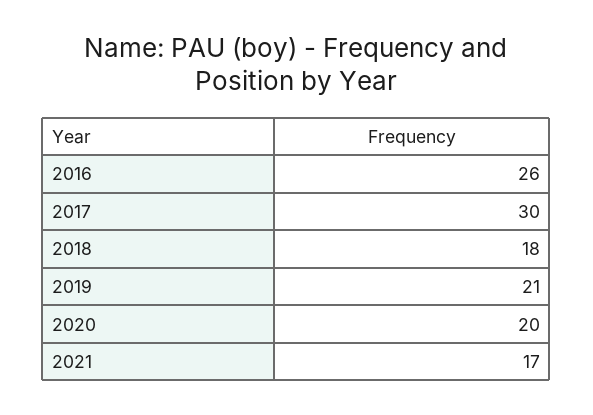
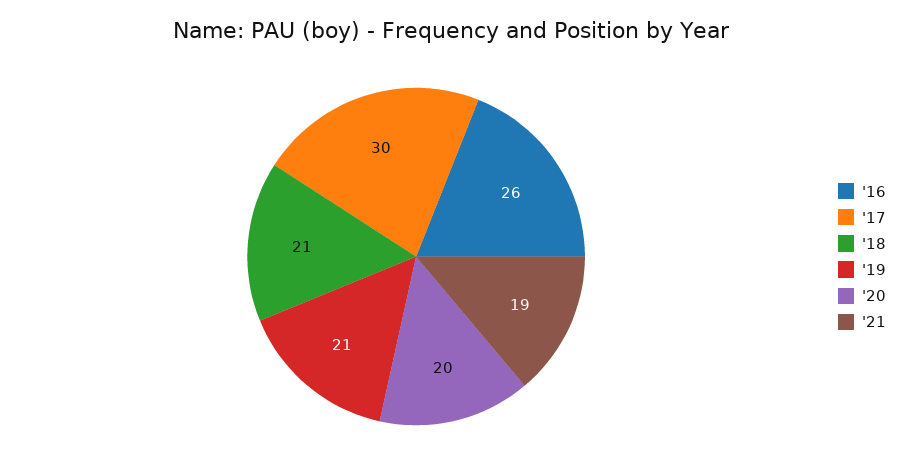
  {
    "2016": 26,
    "2017": 30,
-   "2018": 18,
+   "2018": 21,
    "2019": 21,
    "2020": 20,
-   "2021": 17
+   "2021": 19
  }

